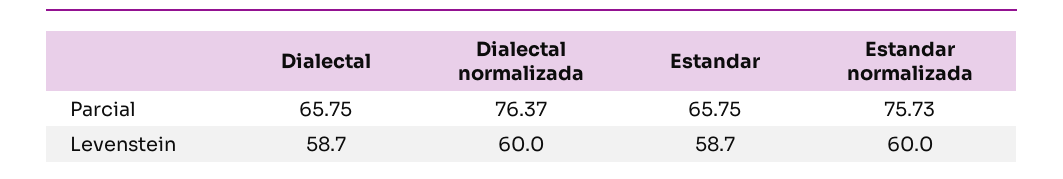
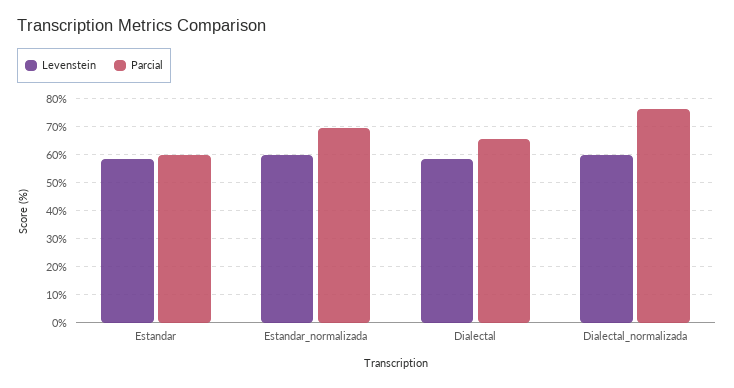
  {
    "Parcial": {
      "Dialectal": 65.75,
      "Dialectal normalizada": 76.37,
-     "Estandar": 65.75,
+     "Estandar": 60,
-     "Estandar normalizada": 75.73
+     "Estandar normalizada": 70
    },
    "Levenstein": {
      "Dialectal": 58.7,
      "Dialectal normalizada": 60,
      "Estandar": 58.7,
      "Estandar normalizada": 60
    }
  }

